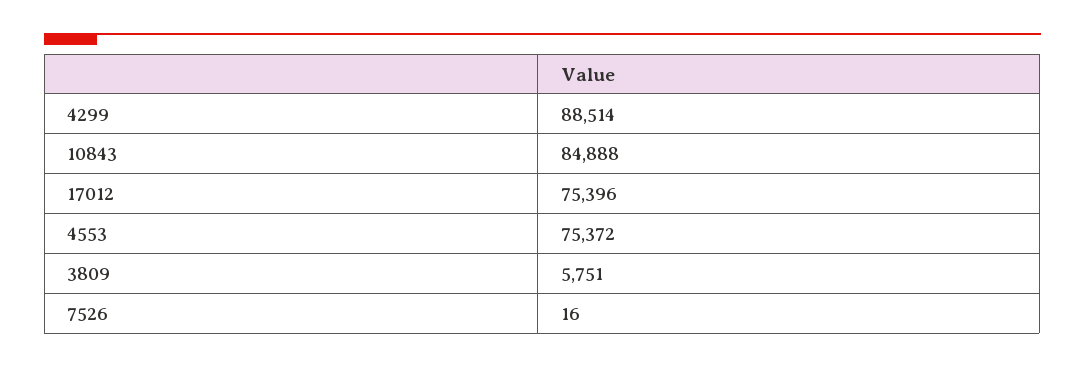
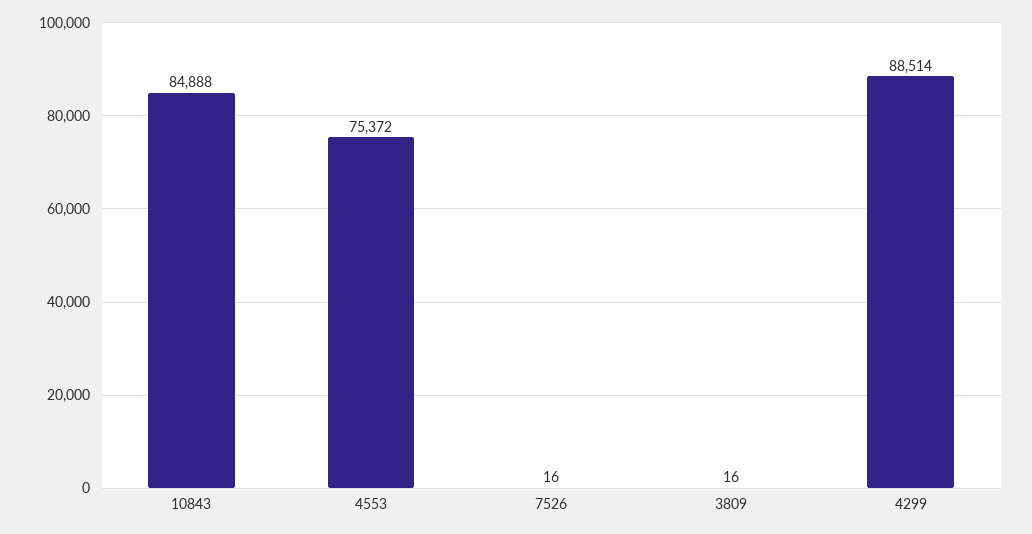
  {
    "4299": 88514,
    "10843": 84888,
-   "17012": 75396,
    "4553": 75372,
-   "3809": 5751,
+   "3809": 16,
    "7526": 16
  }

